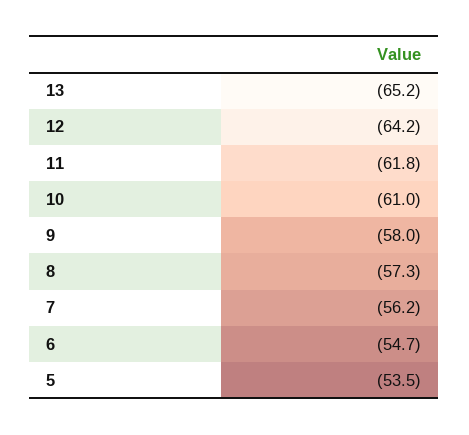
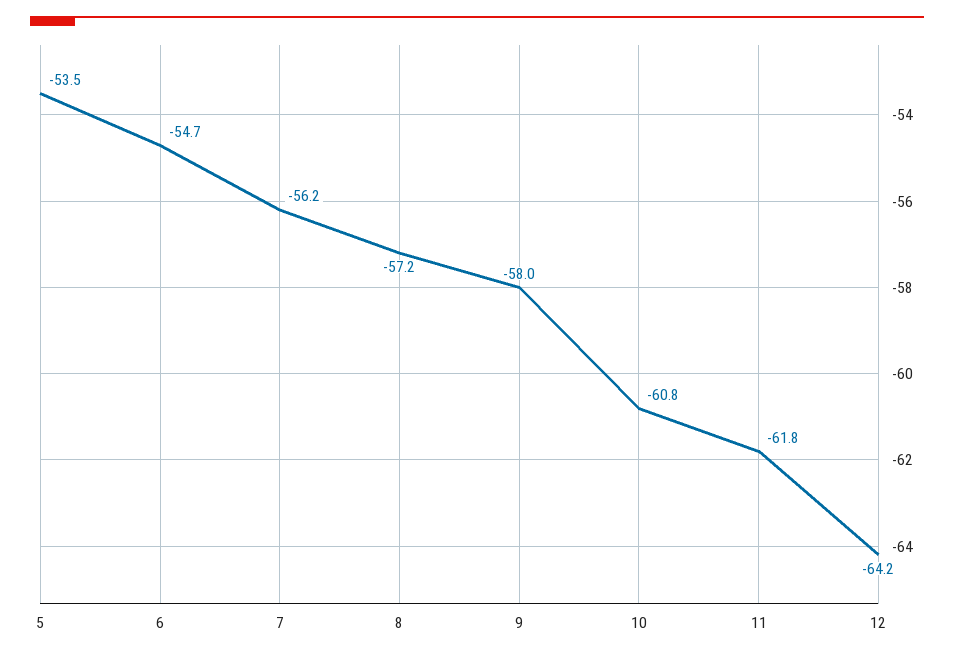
  {
-   "13": -65.2,
    "12": -64.2,
    "11": -61.8,
-   "10": -61,
+   "10": -60.8,
    "9": -58,
-   "8": -57.3,
+   "8": -57.2,
    "7": -56.2,
    "6": -54.7,
    "5": -53.5
  }

